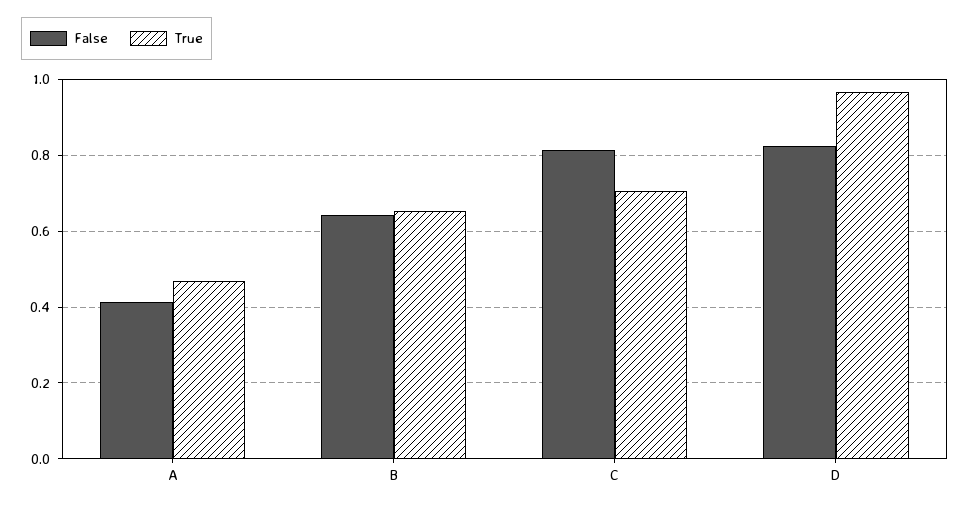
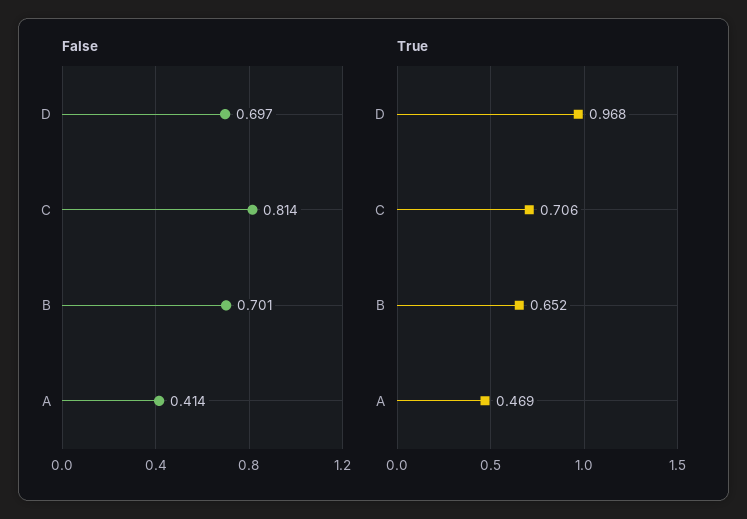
  {
    "False": {
      "A": 0.414,
-     "B": 0.64,
+     "B": 0.701,
      "C": 0.814,
-     "D": 0.82
+     "D": 0.697
    },
    "True": {
      "A": 0.469,
      "B": 0.652,
      "C": 0.706,
      "D": 0.968
    }
  }

